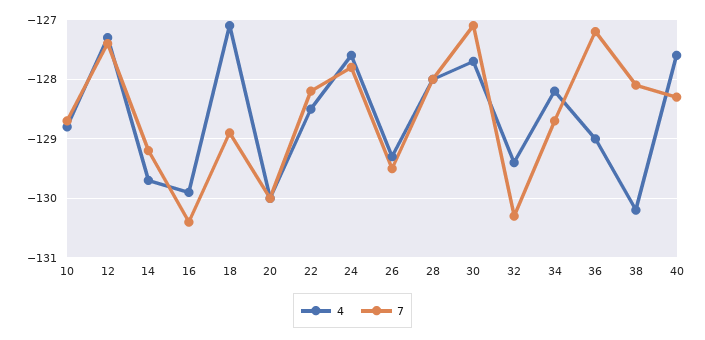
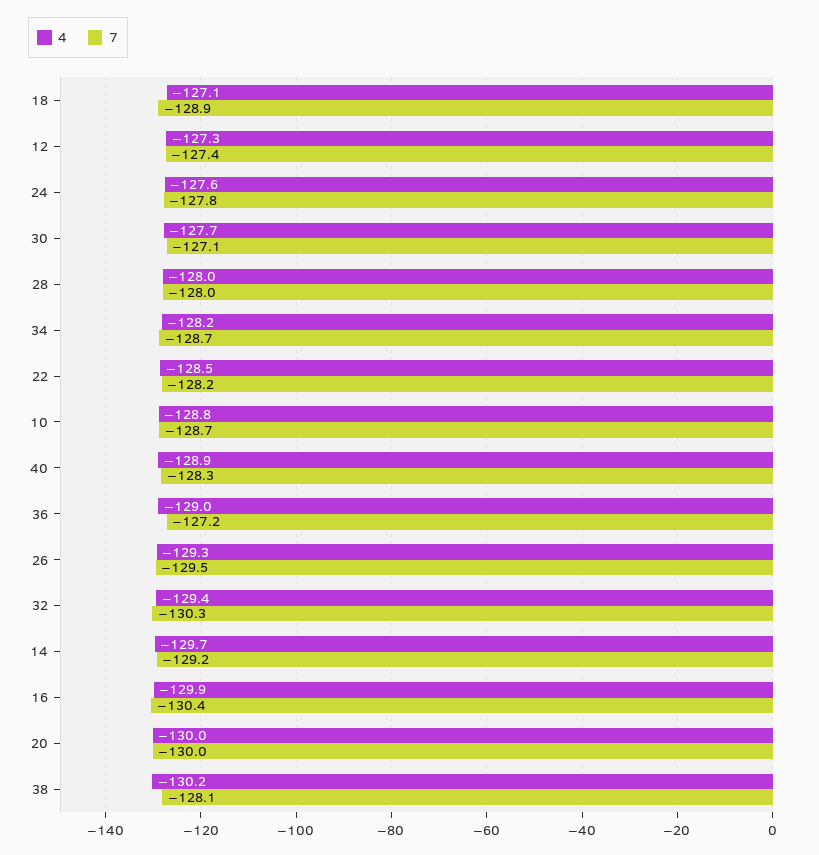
  {
    "4": {
      "10": -128.8,
      "12": -127.3,
      "14": -129.7,
      "16": -129.9,
      "18": -127.1,
      "20": -130,
      "22": -128.5,
      "24": -127.6,
      "26": -129.3,
      "28": -128,
      "30": -127.7,
      "32": -129.4,
      "34": -128.2,
      "36": -129,
      "38": -130.2,
-     "40": -127.5
+     "40": -128.9
    },
    "7": {
      "10": -128.7,
      "12": -127.4,
      "14": -129.2,
      "16": -130.4,
      "18": -128.9,
      "20": -130,
      "22": -128.2,
      "24": -127.8,
      "26": -129.5,
      "28": -128,
      "30": -127.1,
      "32": -130.3,
      "34": -128.7,
      "36": -127.2,
      "38": -128.1,
      "40": -128.3
    }
  }

